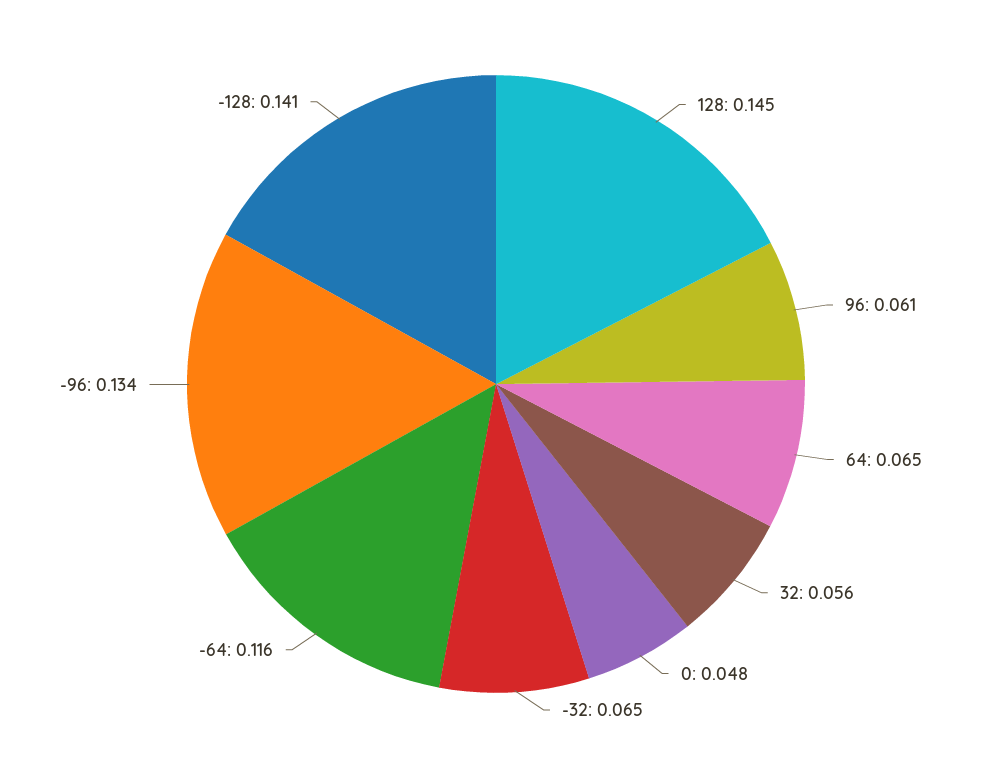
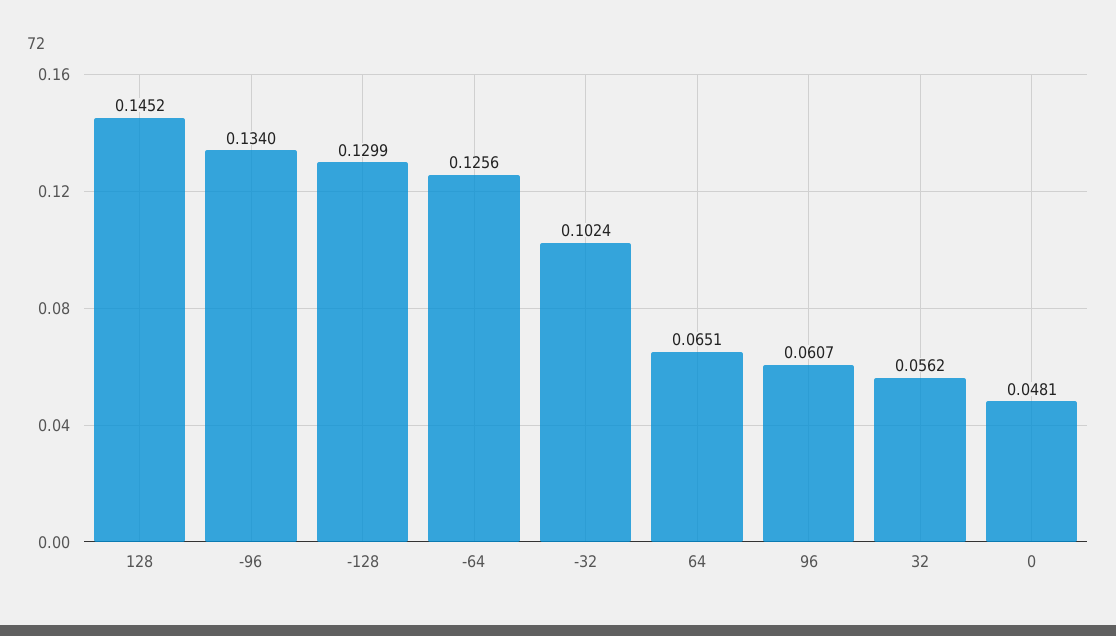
  {
    "128": 0.1452,
    "96": 0.0607,
    "64": 0.0651,
    "32": 0.0562,
    "0": 0.0481,
-   "-32": 0.065,
+   "-32": 0.1024,
-   "-64": 0.116,
+   "-64": 0.1256,
    "-96": 0.134,
-   "-128": 0.141
+   "-128": 0.1299
  }

